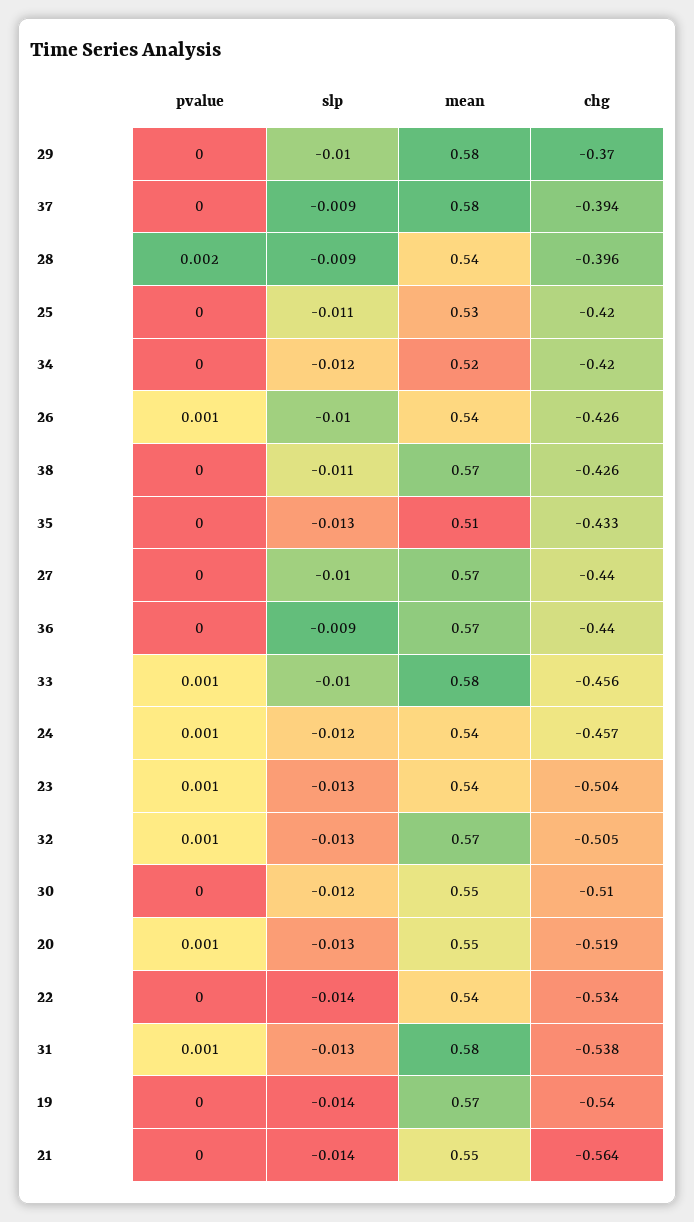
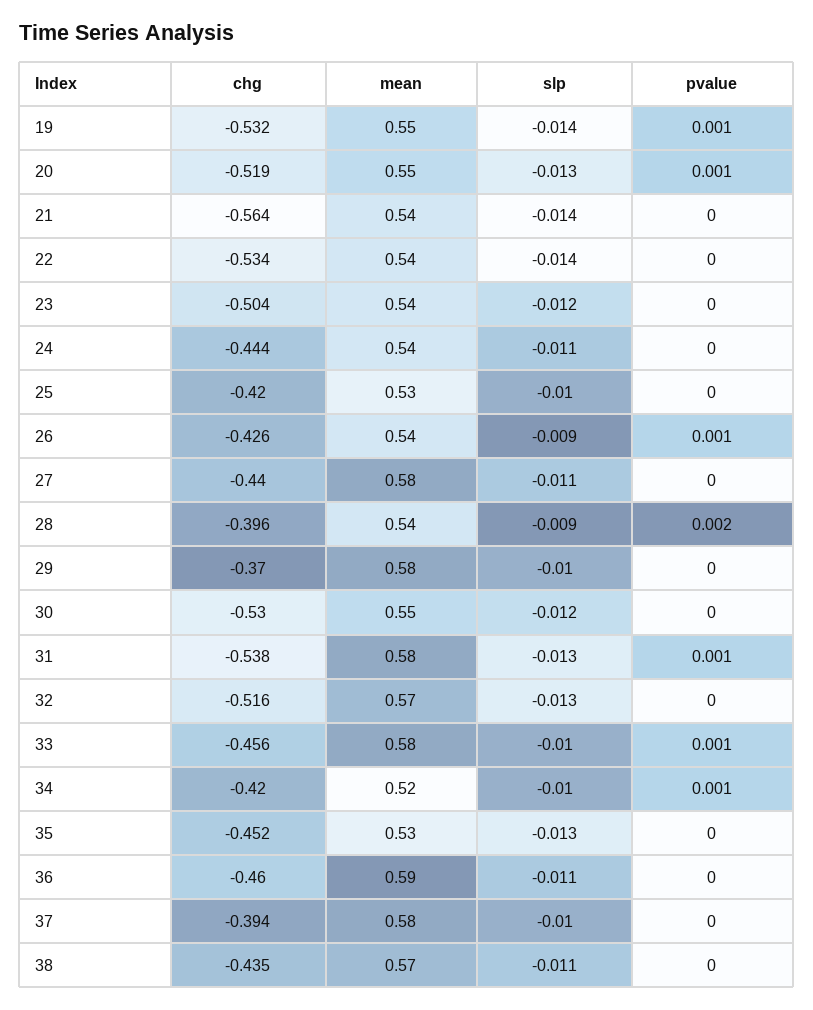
  {
    "pvalue": {
      "29": 0,
      "37": 0,
      "28": 0.002,
      "25": 0,
-     "34": 0,
+     "34": 0.001,
      "26": 0.001,
      "38": 0,
      "35": 0,
      "27": 0,
      "36": 0,
      "33": 0.001,
-     "24": 0.001,
+     "24": 0,
-     "23": 0.001,
+     "23": 0,
-     "32": 0.001,
+     "32": 0,
      "30": 0,
      "20": 0.001,
      "22": 0,
      "31": 0.001,
-     "19": 0,
+     "19": 0.001,
      "21": 0
    },
    "slp": {
      "29": -0.01,
-     "37": -0.009,
+     "37": -0.01,
      "28": -0.009,
-     "25": -0.011,
+     "25": -0.01,
-     "34": -0.012,
+     "34": -0.01,
-     "26": -0.01,
+     "26": -0.009,
      "38": -0.011,
      "35": -0.013,
-     "27": -0.01,
+     "27": -0.011,
-     "36": -0.009,
+     "36": -0.011,
      "33": -0.01,
-     "24": -0.012,
+     "24": -0.011,
-     "23": -0.013,
+     "23": -0.012,
      "32": -0.013,
      "30": -0.012,
      "20": -0.013,
      "22": -0.014,
      "31": -0.013,
      "19": -0.014,
      "21": -0.014
    },
    "mean": {
      "29": 0.58,
      "37": 0.58,
      "28": 0.54,
      "25": 0.53,
      "34": 0.52,
      "26": 0.54,
      "38": 0.57,
-     "35": 0.51,
+     "35": 0.53,
-     "27": 0.57,
+     "27": 0.58,
-     "36": 0.57,
+     "36": 0.59,
      "33": 0.58,
      "24": 0.54,
      "23": 0.54,
      "32": 0.57,
      "30": 0.55,
      "20": 0.55,
      "22": 0.54,
      "31": 0.58,
-     "19": 0.57,
+     "19": 0.55,
-     "21": 0.55
+     "21": 0.54
    },
    "chg": {
      "29": -0.37,
      "37": -0.394,
      "28": -0.396,
      "25": -0.42,
      "34": -0.42,
      "26": -0.426,
-     "38": -0.426,
+     "38": -0.435,
-     "35": -0.433,
+     "35": -0.452,
      "27": -0.44,
-     "36": -0.44,
+     "36": -0.46,
      "33": -0.456,
-     "24": -0.457,
+     "24": -0.444,
      "23": -0.504,
-     "32": -0.505,
+     "32": -0.516,
-     "30": -0.51,
+     "30": -0.53,
      "20": -0.519,
      "22": -0.534,
      "31": -0.538,
-     "19": -0.54,
+     "19": -0.532,
      "21": -0.564
    }
  }

